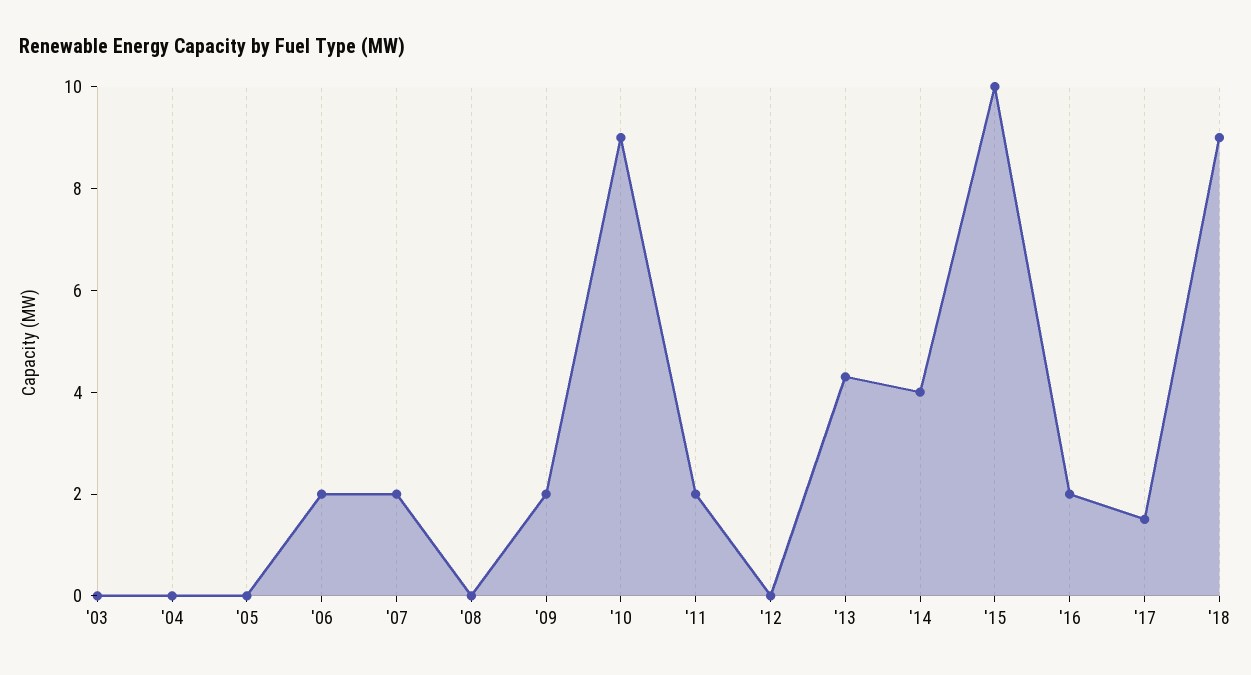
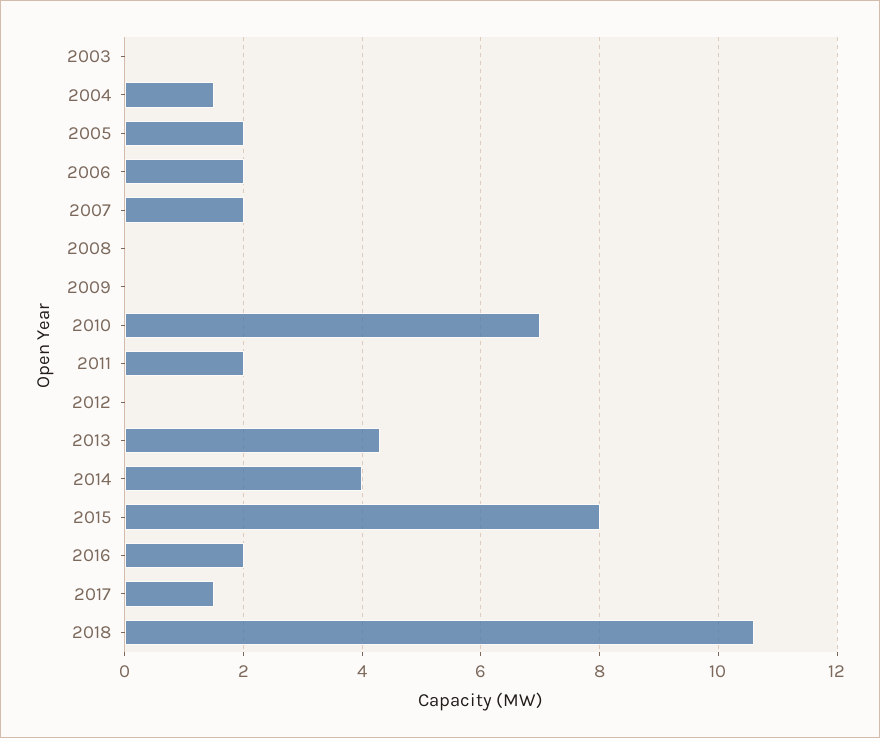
  {
    "'03": 0,
-   "'04": 0,
+   "'04": 1.5,
-   "'05": 0,
+   "'05": 2,
    "'06": 2,
    "'07": 2,
    "'08": 0,
-   "'09": 2,
+   "'09": 0,
-   "'10": 9,
+   "'10": 7,
    "'11": 2,
    "'12": 0,
    "'13": 4.5,
    "'14": 4,
-   "'15": 10,
+   "'15": 8,
    "'16": 2,
    "'17": 1.5,
-   "'18": 9
+   "'18": 10.5
  }

